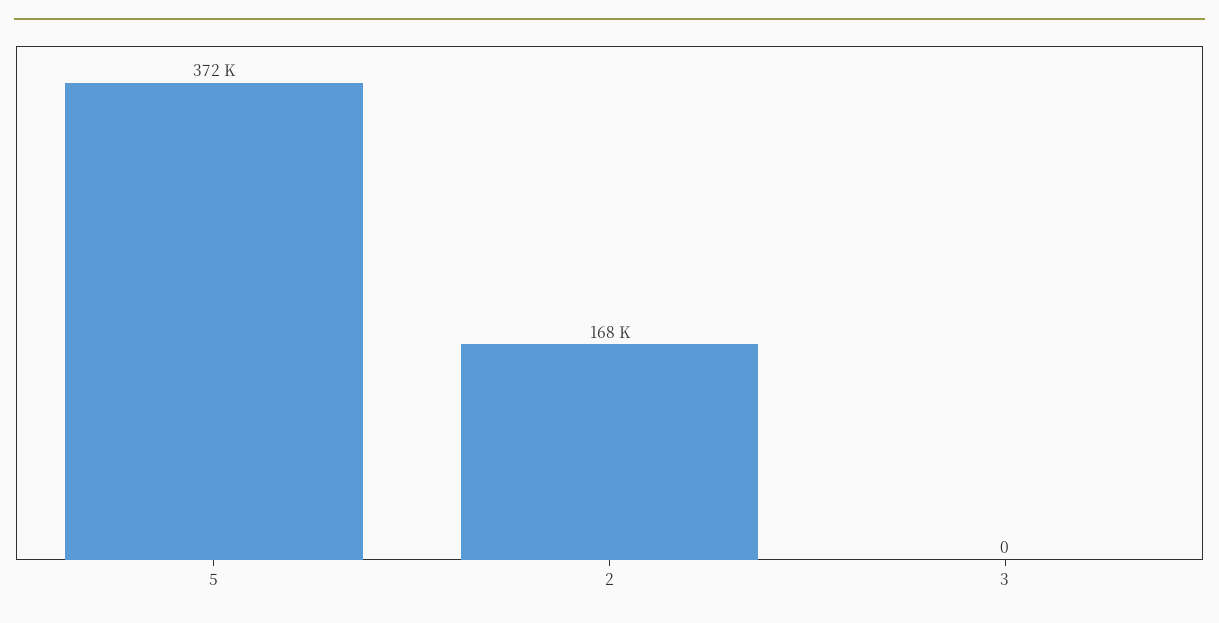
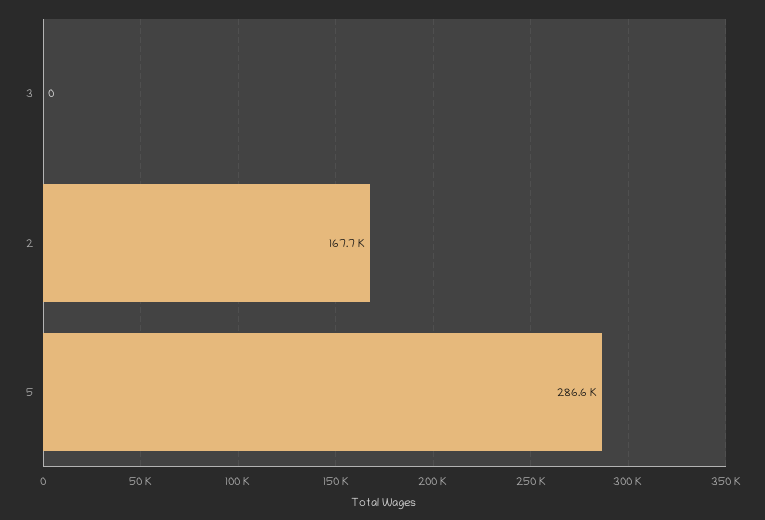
  {
-   "5": 372000,
+   "5": 286600,
    "2": 167700,
    "3": 0
  }

